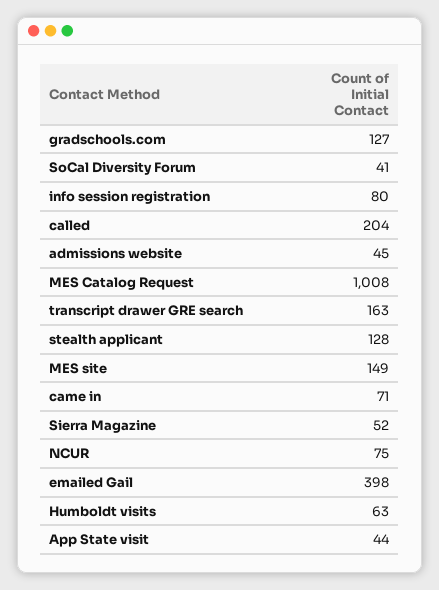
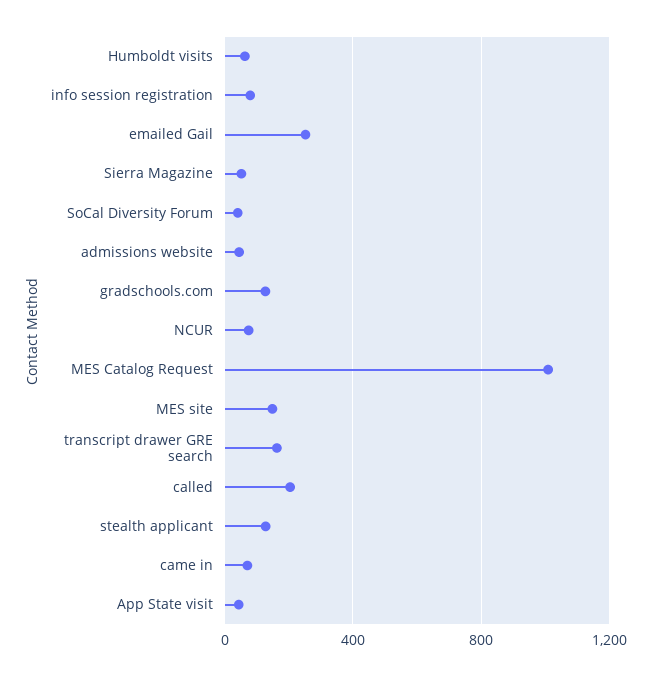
  {
    "gradschools.com": 127,
    "SoCal Diversity Forum": 41,
    "info session registration": 80,
    "called": 204,
    "admissions website": 45,
    "MES Catalog Request": 1008,
    "transcript drawer GRE search": 163,
    "stealth applicant": 128,
    "MES site": 149,
    "came in": 71,
    "Sierra Magazine": 52,
    "NCUR": 75,
-   "emailed Gail": 398,
+   "emailed Gail": 250,
    "Humboldt visits": 63,
    "App State visit": 44
  }

